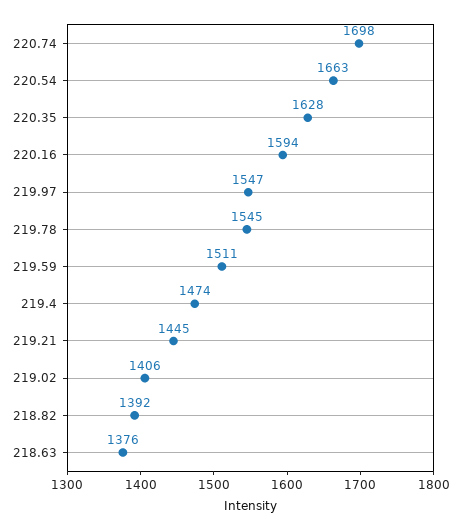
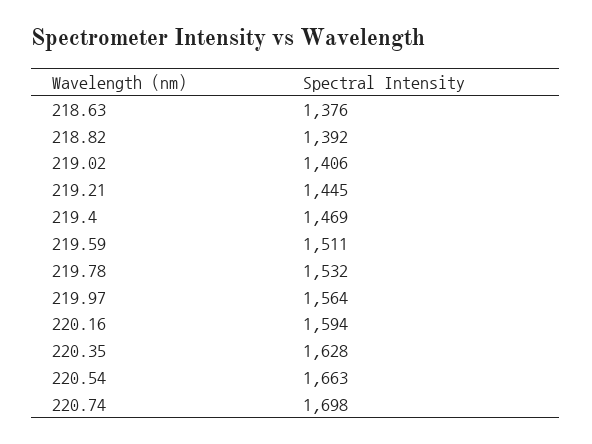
  {
    "220.74": 1698,
    "220.54": 1663,
    "220.35": 1628,
    "220.16": 1594,
-   "219.97": 1547,
+   "219.97": 1564,
-   "219.78": 1545,
+   "219.78": 1532,
    "219.59": 1511,
-   "219.4": 1474,
+   "219.4": 1469,
    "219.21": 1445,
    "219.02": 1406,
    "218.82": 1392,
    "218.63": 1376
  }

